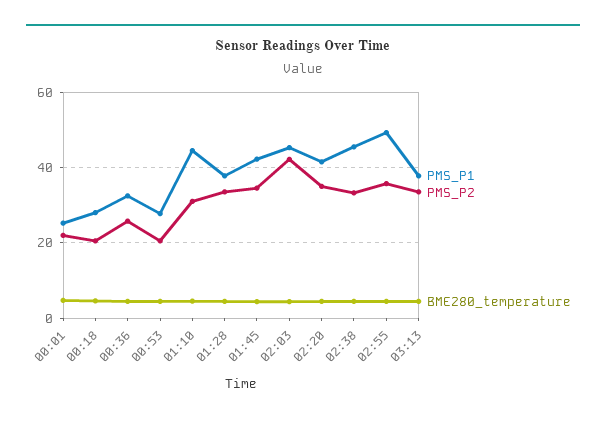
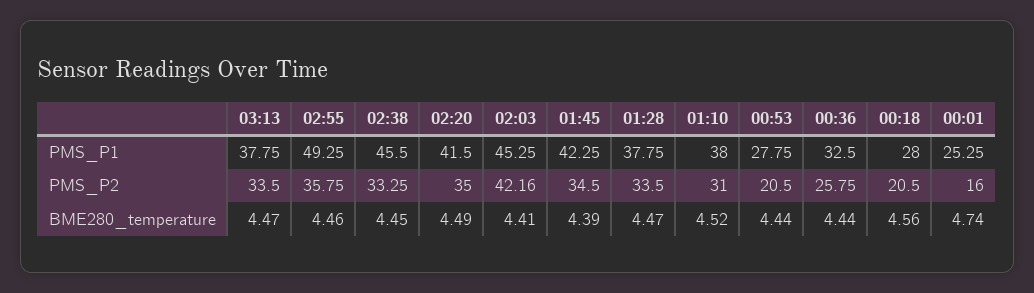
  {
    "PMS_P1": {
      "00:01": 25.25,
      "00:18": 28,
      "00:36": 32.5,
      "00:53": 27.75,
-     "01:10": 44,
+     "01:10": 38,
      "01:28": 37.75,
      "01:45": 42.25,
      "02:03": 45.25,
      "02:20": 41.5,
      "02:38": 45.5,
      "02:55": 49.25,
      "03:13": 37.75
    },
    "PMS_P2": {
-     "00:01": 22,
+     "00:01": 16,
      "00:18": 20.5,
      "00:36": 25.75,
      "00:53": 20.5,
      "01:10": 31,
      "01:28": 33.5,
      "01:45": 34.5,
      "02:03": 42.16,
      "02:20": 35,
      "02:38": 33.25,
      "02:55": 35.75,
      "03:13": 33.5
    },
    "BME280_temperature": {
      "00:01": 4.74,
      "00:18": 4.56,
      "00:36": 4.44,
      "00:53": 4.44,
      "01:10": 4.52,
      "01:28": 4.47,
      "01:45": 4.39,
      "02:03": 4.41,
      "02:20": 4.49,
      "02:38": 4.45,
      "02:55": 4.46,
      "03:13": 4.47
    }
  }

